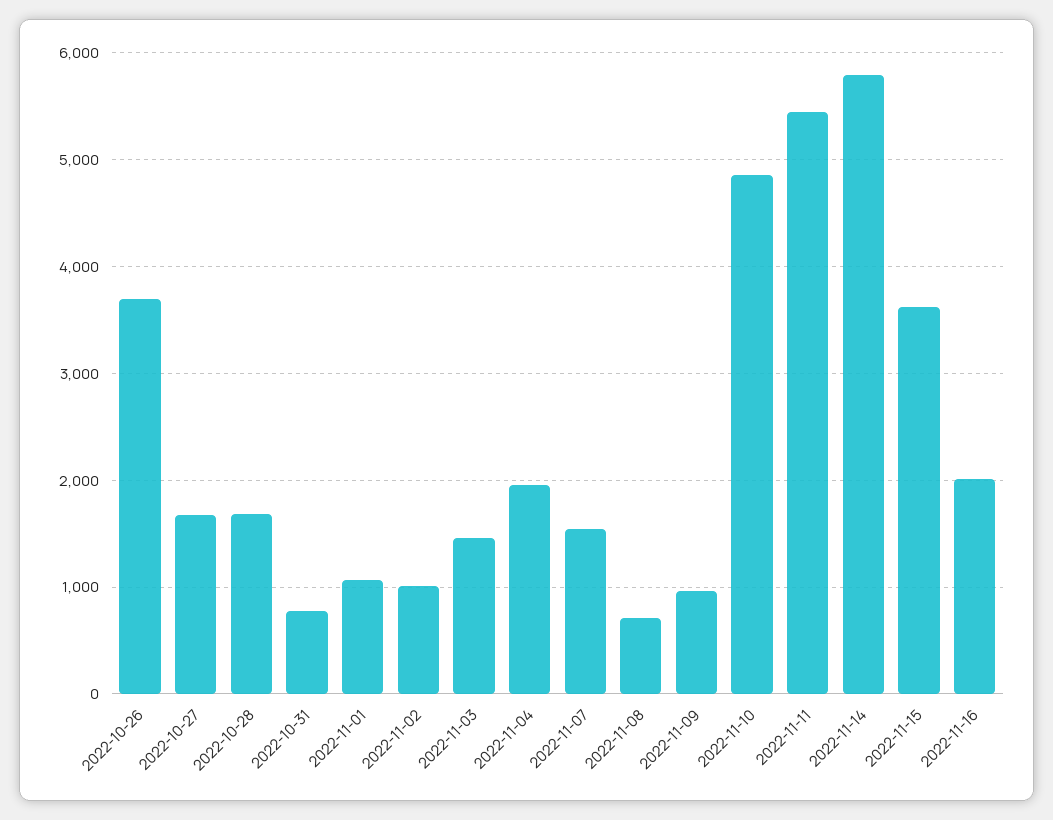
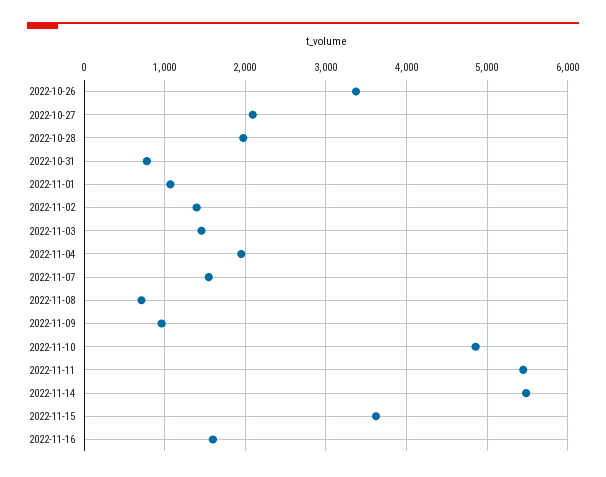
  {
-   "2022-10-26": 3700,
+   "2022-10-26": 3400,
-   "2022-10-27": 1700,
+   "2022-10-27": 2100,
-   "2022-10-28": 1700,
+   "2022-10-28": 2000,
    "2022-10-31": 800,
    "2022-11-01": 1100,
-   "2022-11-02": 1000,
+   "2022-11-02": 1400,
    "2022-11-03": 1500,
    "2022-11-04": 2000,
    "2022-11-07": 1500,
    "2022-11-08": 700,
    "2022-11-09": 1000,
    "2022-11-10": 4900,
    "2022-11-11": 5400,
-   "2022-11-14": 5800,
+   "2022-11-14": 5500,
    "2022-11-15": 3600,
-   "2022-11-16": 2000
+   "2022-11-16": 1600
  }

